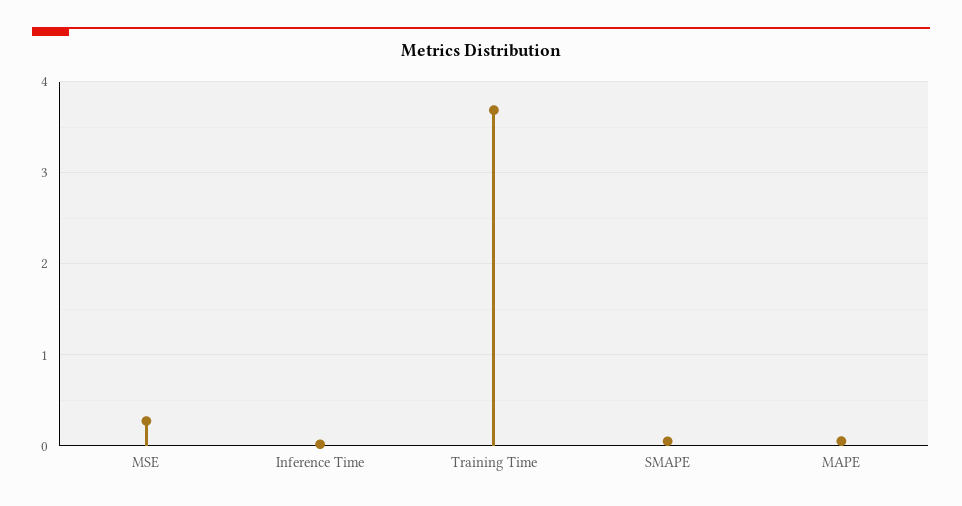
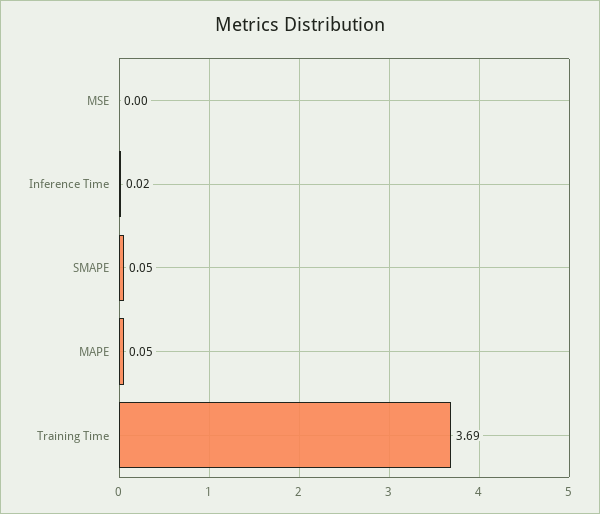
  {
-   "MSE": 0.3,
+   "MSE": 0,
    "Inference Time": 0.02,
    "Training Time": 3.69,
    "SMAPE": 0.05,
    "MAPE": 0.05
  }

